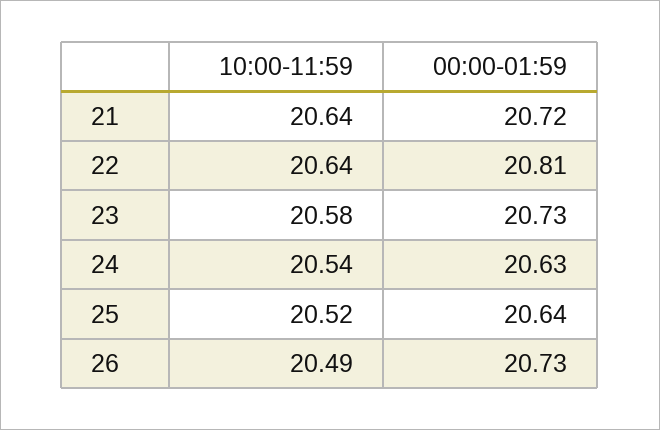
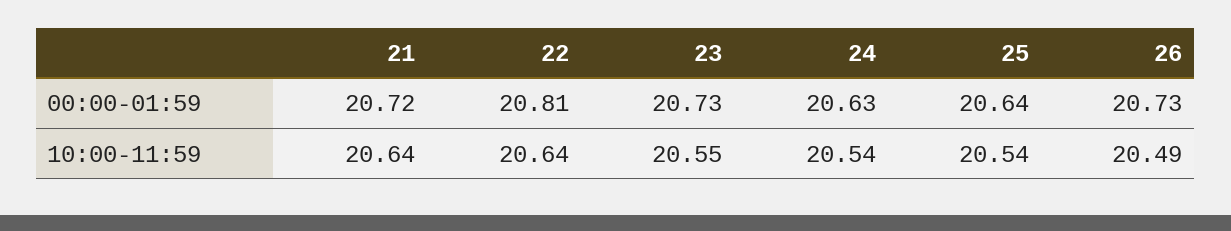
  {
    "10:00-11:59": {
      "21": 20.64,
      "22": 20.64,
-     "23": 20.58,
+     "23": 20.55,
      "24": 20.54,
-     "25": 20.52,
+     "25": 20.54,
      "26": 20.49
    },
    "00:00-01:59": {
      "21": 20.72,
      "22": 20.81,
      "23": 20.73,
      "24": 20.63,
      "25": 20.64,
      "26": 20.73
    }
  }

